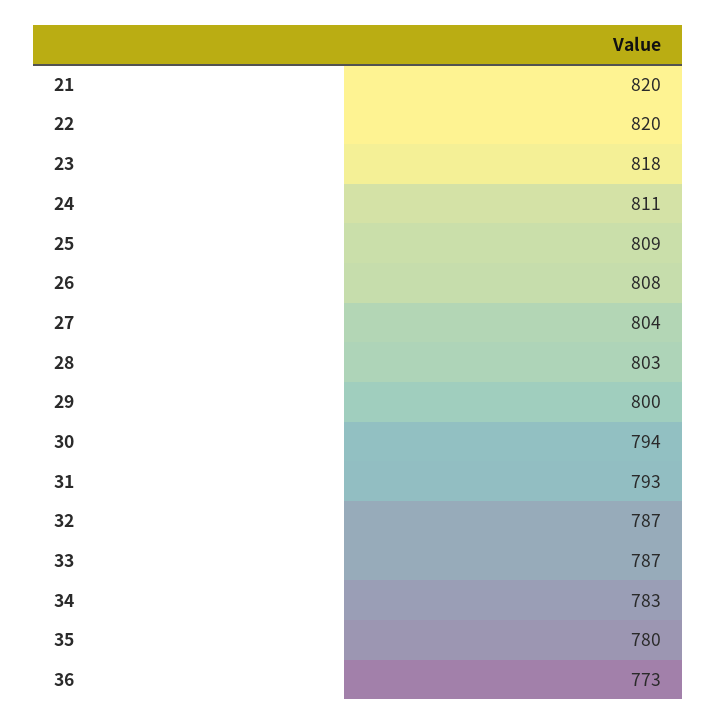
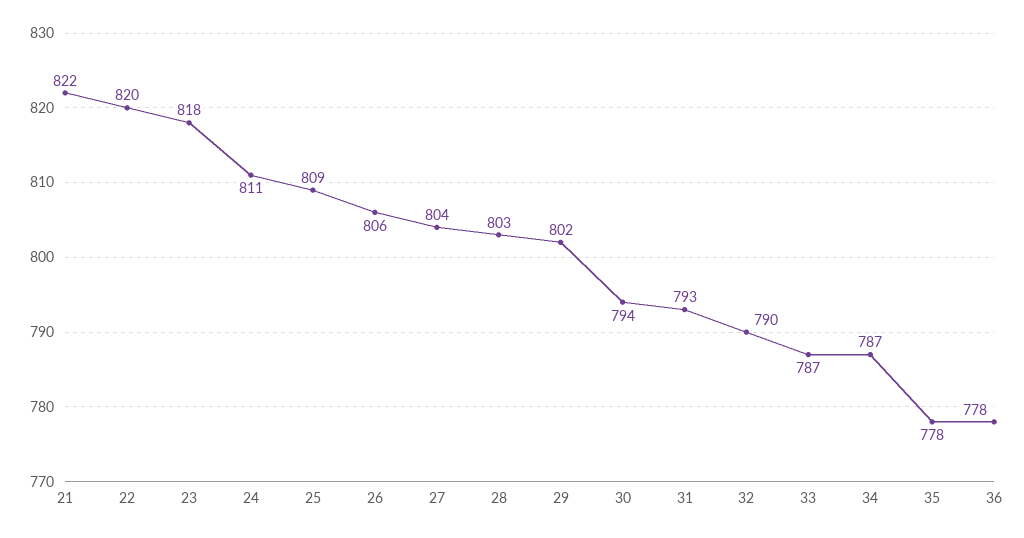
  {
-   "21": 820,
+   "21": 822,
    "22": 820,
    "23": 818,
    "24": 811,
    "25": 809,
-   "26": 808,
+   "26": 806,
    "27": 804,
    "28": 803,
-   "29": 800,
+   "29": 802,
    "30": 794,
    "31": 793,
-   "32": 787,
+   "32": 790,
    "33": 787,
-   "34": 783,
+   "34": 787,
-   "35": 780,
+   "35": 778,
-   "36": 773
+   "36": 778
  }

